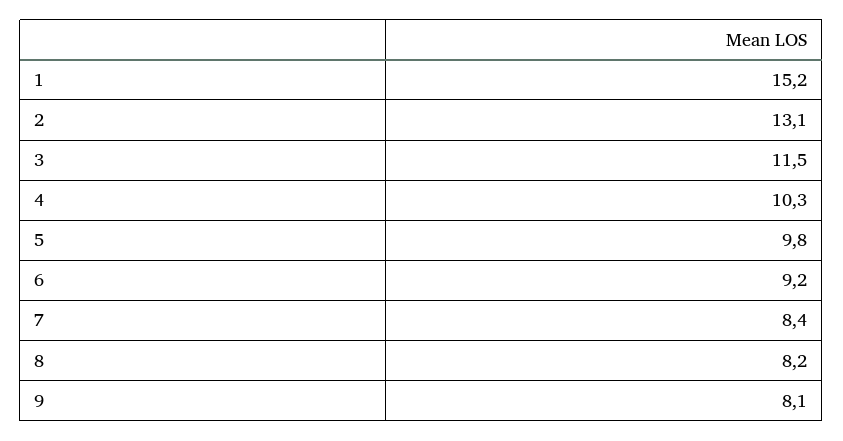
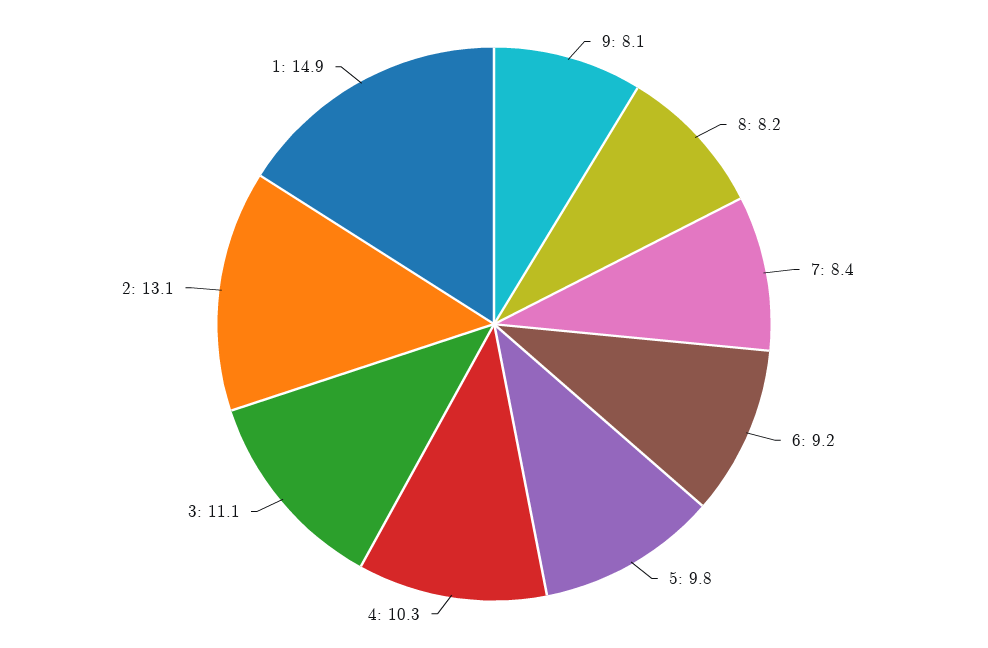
  {
-   "1": 15.2,
+   "1": 14.9,
    "2": 13.1,
-   "3": 11.5,
+   "3": 11.1,
    "4": 10.3,
    "5": 9.8,
    "6": 9.2,
    "7": 8.4,
    "8": 8.2,
    "9": 8.1
  }

